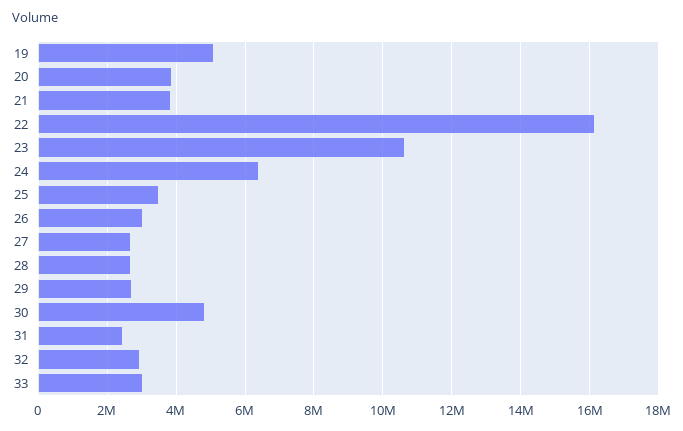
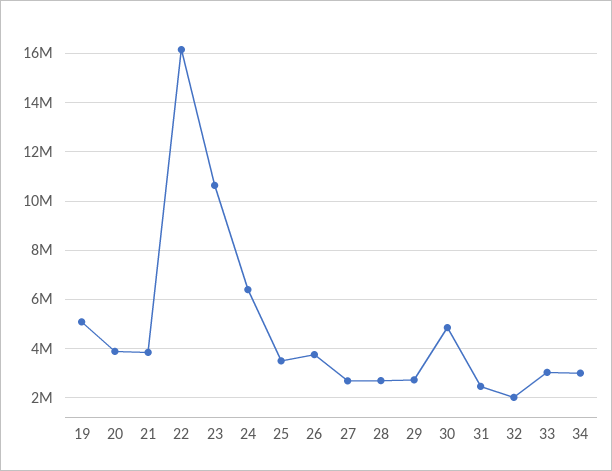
  {
    "19": 5000000,
    "20": 3800000,
    "21": 3800000,
    "22": 16200000,
    "23": 10600000,
    "24": 6400000,
    "25": 3600000,
-   "26": 3000000,
+   "26": 3750000,
    "27": 2600000,
    "28": 2800000,
    "29": 2800000,
    "30": 4800000,
    "31": 2400000,
-   "32": 3000000,
+   "32": 2000000,
-   "33": 3000000
+   "33": 3000000,
+   "34": 3000000
  }

